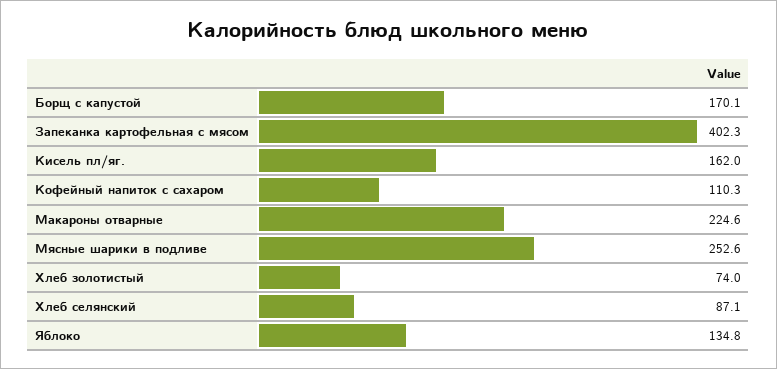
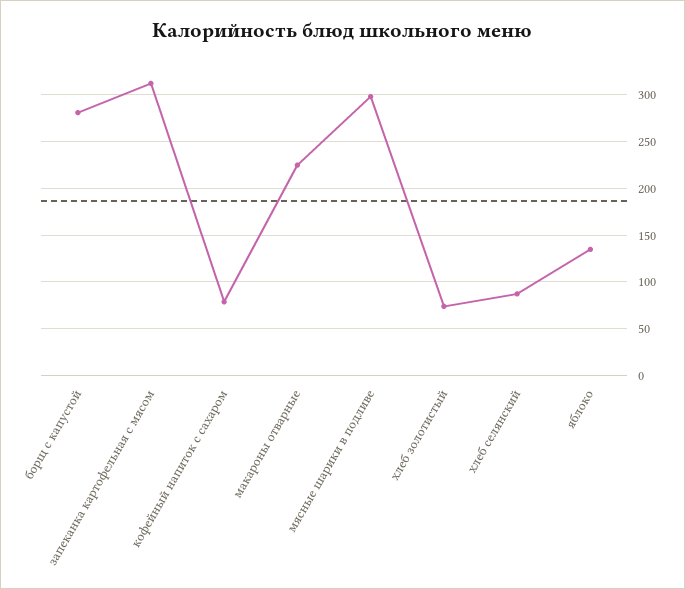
  {
-   "Борщ с капустой": 170.1,
+   "Борщ с капустой": 280,
-   "Запеканка картофельная с мясом": 402.3,
+   "Запеканка картофельная с мясом": 310,
-   "Кисель пл/яг.": 162,
-   "Кофейный напиток с сахаром": 110.3,
+   "Кофейный напиток с сахаром": 80,
    "Макароны отварные": 224.6,
-   "Мясные шарики в подливе": 252.6,
+   "Мясные шарики в подливе": 300,
    "Хлеб золотистый": 74,
    "Хлеб селянский": 87.1,
    "Яблоко": 134.8
  }

